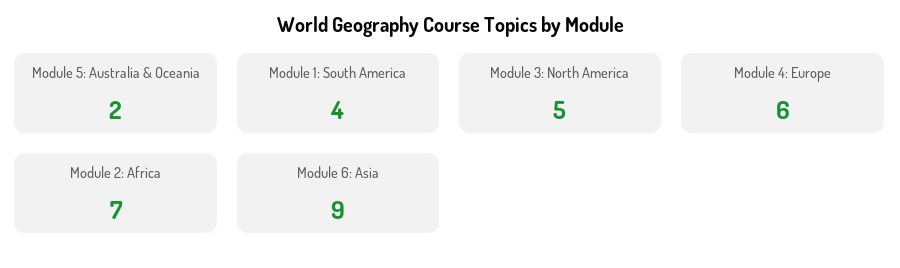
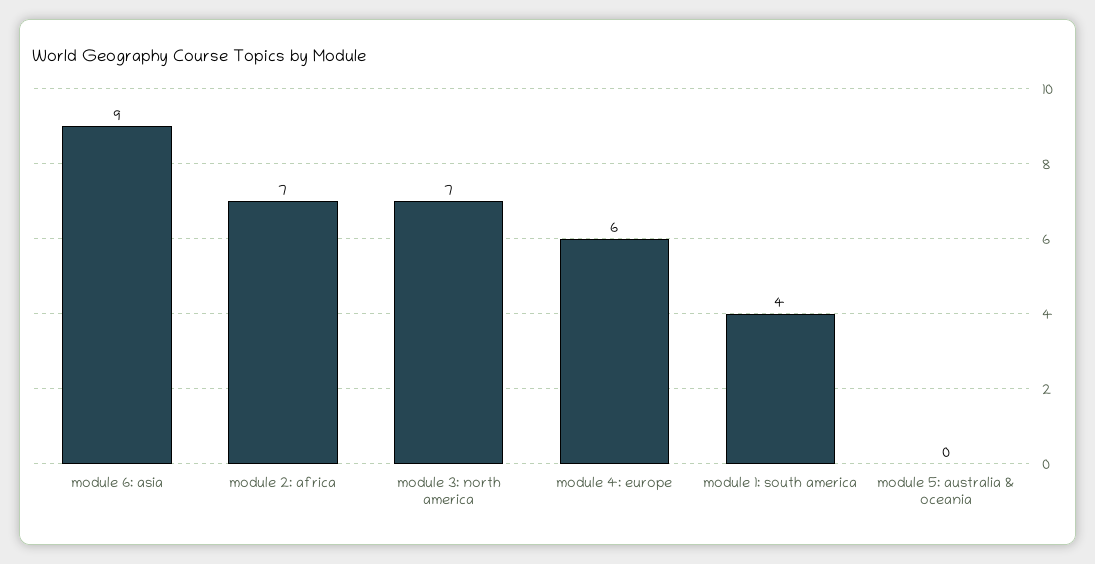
  {
-   "Module 5: Australia & Oceania": 2,
+   "Module 5: Australia & Oceania": 0,
    "Module 1: South America": 4,
-   "Module 3: North America": 5,
+   "Module 3: North America": 7,
    "Module 4: Europe": 6,
    "Module 2: Africa": 7,
    "Module 6: Asia": 9
  }

